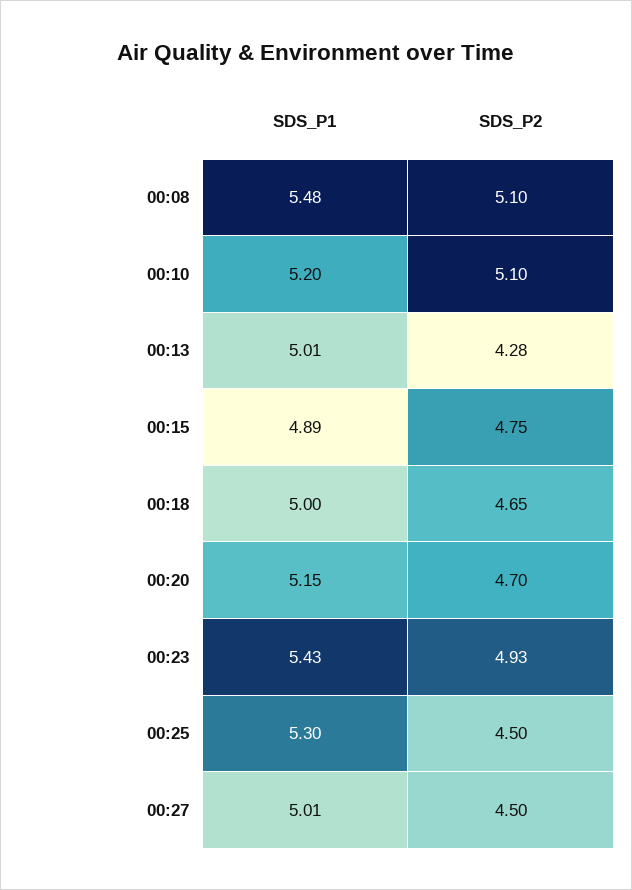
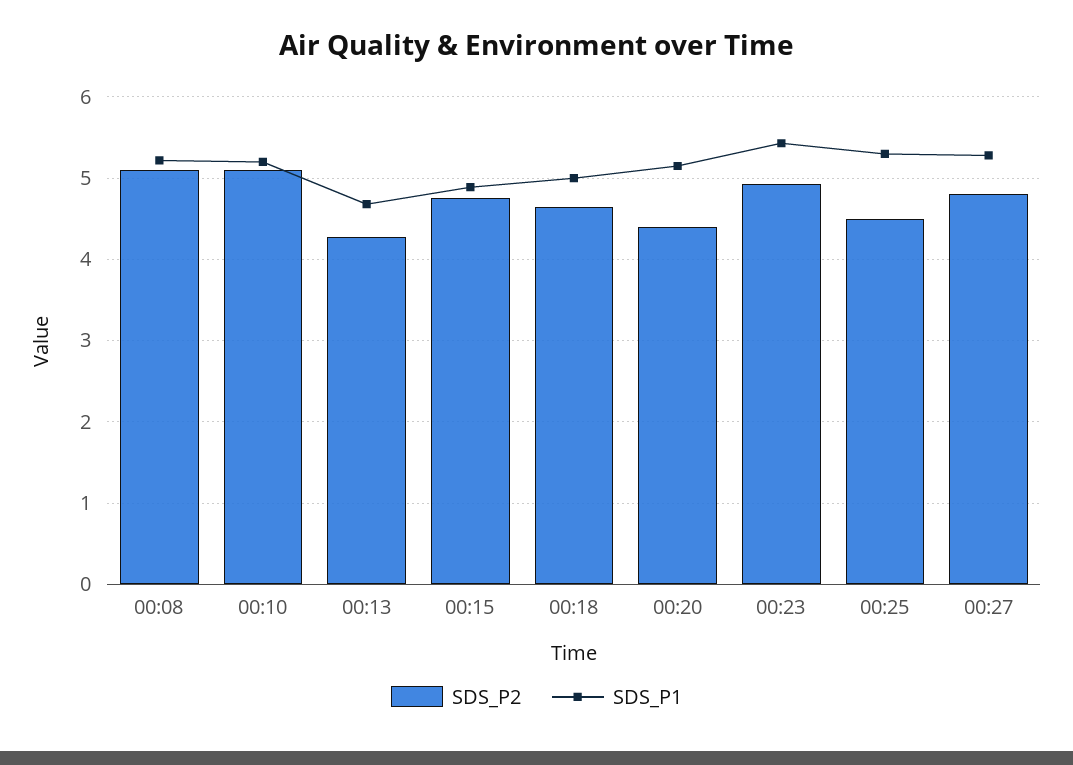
  {
    "SDS_P1": {
-     "00:08": 5.48,
+     "00:08": 5.2,
      "00:10": 5.2,
-     "00:13": 5.01,
+     "00:13": 4.7,
      "00:15": 4.89,
      "00:18": 5,
      "00:20": 5.15,
      "00:23": 5.43,
      "00:25": 5.3,
-     "00:27": 5.01
+     "00:27": 5.3
    },
    "SDS_P2": {
      "00:08": 5.1,
      "00:10": 5.1,
      "00:13": 4.28,
      "00:15": 4.75,
      "00:18": 4.65,
-     "00:20": 4.7,
+     "00:20": 4.4,
      "00:23": 4.93,
      "00:25": 4.5,
-     "00:27": 4.5
+     "00:27": 4.8
    }
  }

